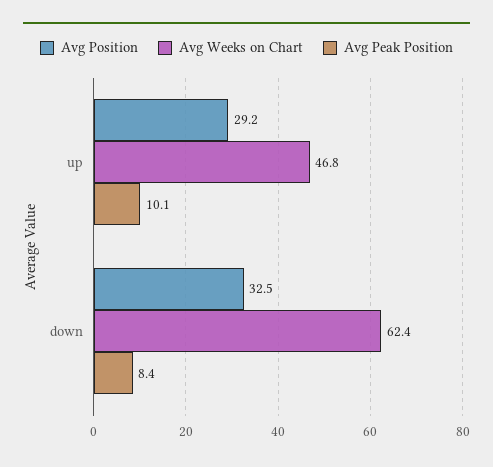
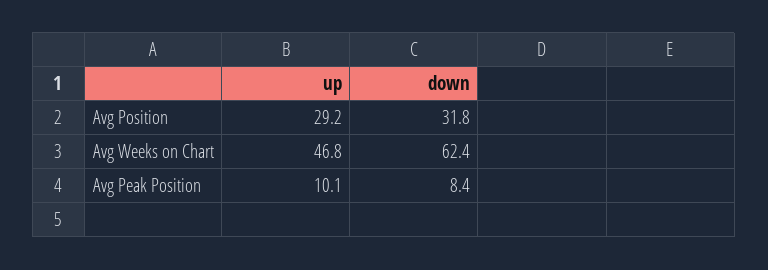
  {
    "Avg Position": {
      "up": 29.2,
-     "down": 32.5
+     "down": 31.8
    },
    "Avg Weeks on Chart": {
      "up": 46.8,
      "down": 62.4
    },
    "Avg Peak Position": {
      "up": 10.1,
      "down": 8.4
    }
  }

